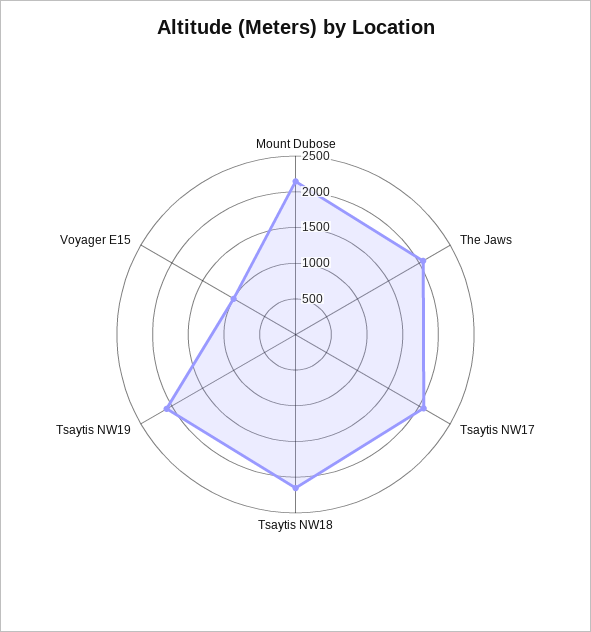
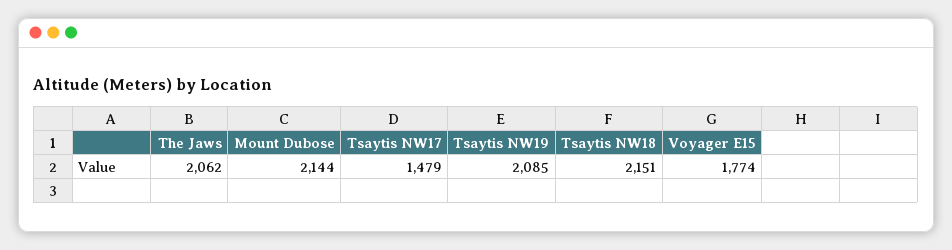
  {
    "Mount Dubose": 2144,
    "The Jaws": 2062,
-   "Tsaytis NW17": 2000,
+   "Tsaytis NW17": 1479,
    "Tsaytis NW18": 2151,
    "Tsaytis NW19": 2085,
-   "Voyager E15": 1000
+   "Voyager E15": 1774
  }

